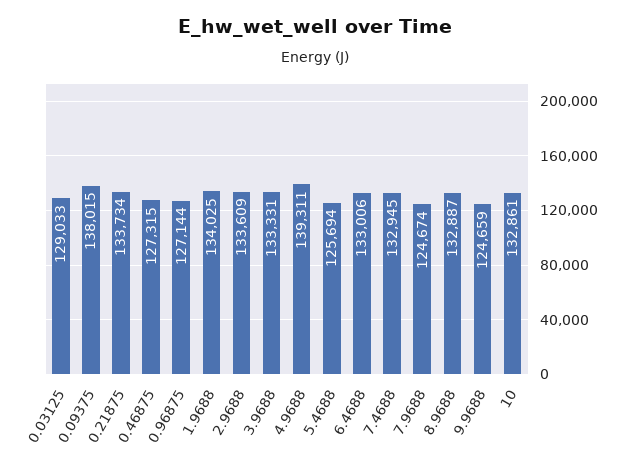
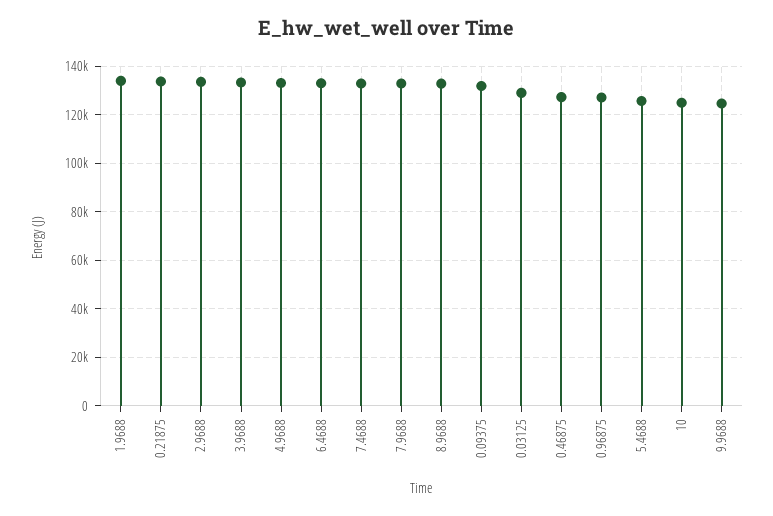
  {
    "0.03125": 129033,
-   "0.09375": 138015,
+   "0.09375": 132500,
    "0.21875": 133734,
    "0.46875": 127315,
    "0.96875": 127144,
    "1.9688": 134025,
    "2.9688": 133609,
    "3.9688": 133331,
-   "4.9688": 139311,
+   "4.9688": 132500,
    "5.4688": 125694,
    "6.4688": 133006,
    "7.4688": 132945,
-   "7.9688": 124674,
+   "7.9688": 132500,
    "8.9688": 132887,
    "9.9688": 124659,
-   "10": 132861
+   "10": 125000
  }

